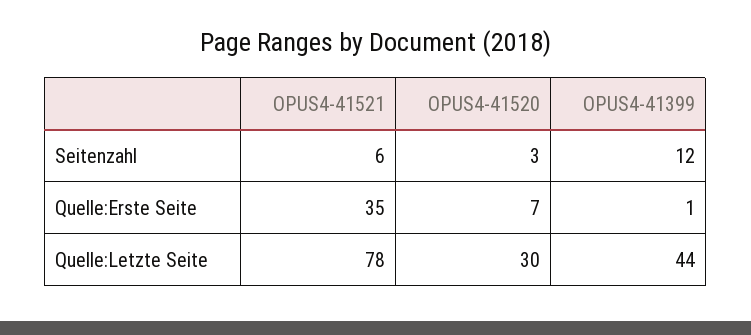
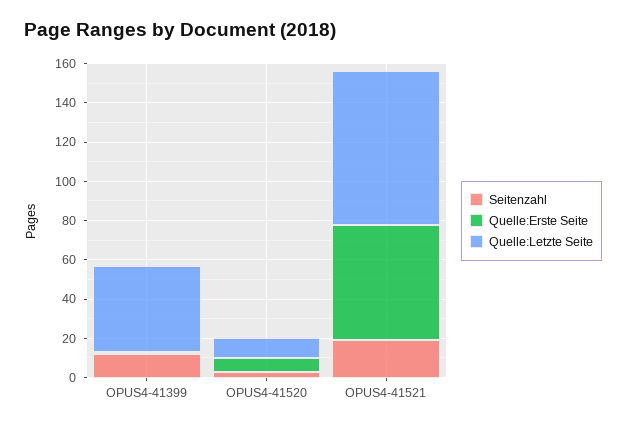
  {
    "Seitenzahl": {
-     "OPUS4-41521": 6,
+     "OPUS4-41521": 20,
      "OPUS4-41520": 3,
      "OPUS4-41399": 12
    },
    "Quelle:Erste Seite": {
-     "OPUS4-41521": 35,
+     "OPUS4-41521": 60,
      "OPUS4-41520": 7,
      "OPUS4-41399": 1
    },
    "Quelle:Letzte Seite": {
      "OPUS4-41521": 78,
-     "OPUS4-41520": 30,
+     "OPUS4-41520": 10,
      "OPUS4-41399": 44
    }
  }

